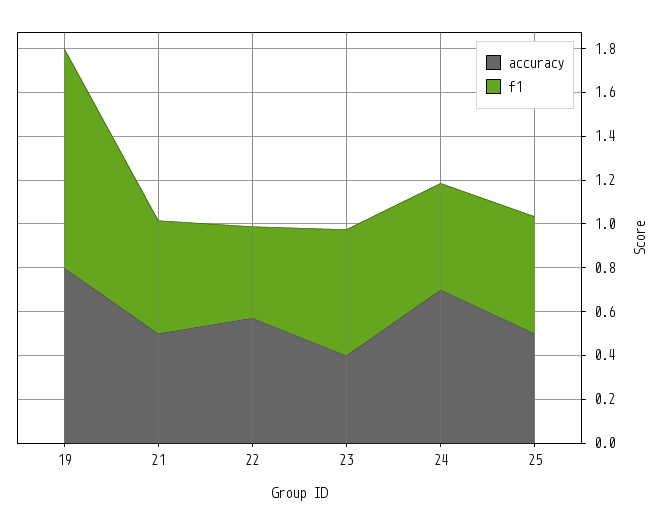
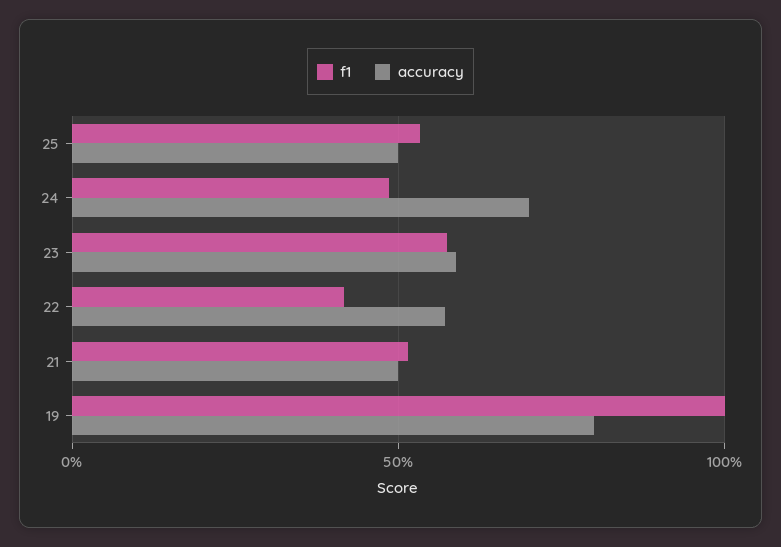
  {
    "accuracy": {
      "19": 0.8,
      "21": 0.5,
      "22": 0.55,
-     "23": 0.4,
+     "23": 0.6,
      "24": 0.7,
      "25": 0.5
    },
    "f1": {
      "19": 1,
      "21": 0.5,
      "22": 0.4,
      "23": 0.55,
      "24": 0.5,
      "25": 0.55
    }
  }

